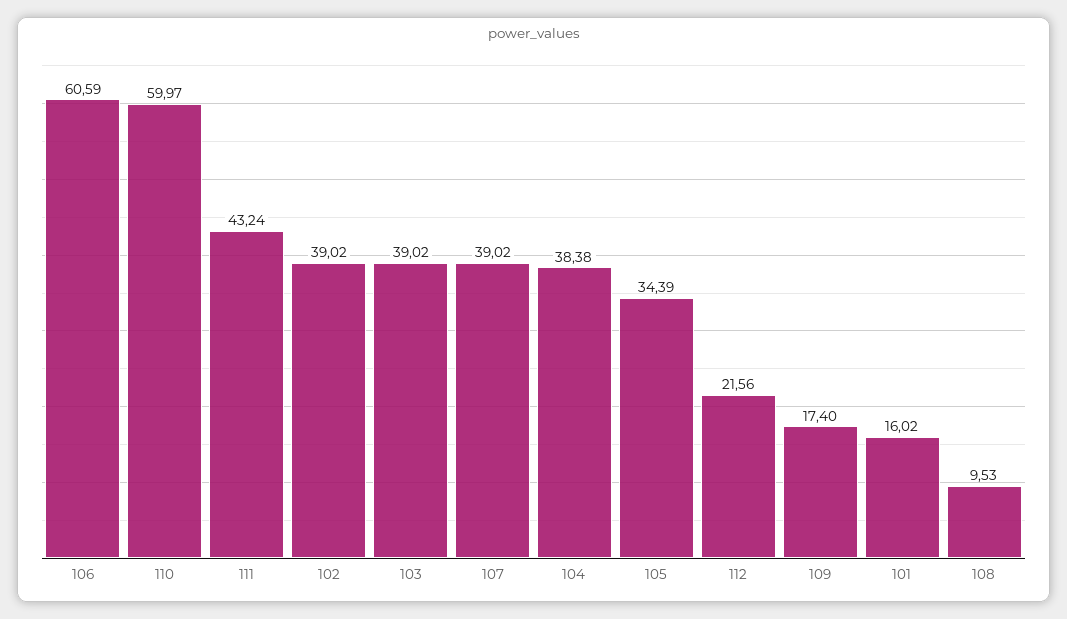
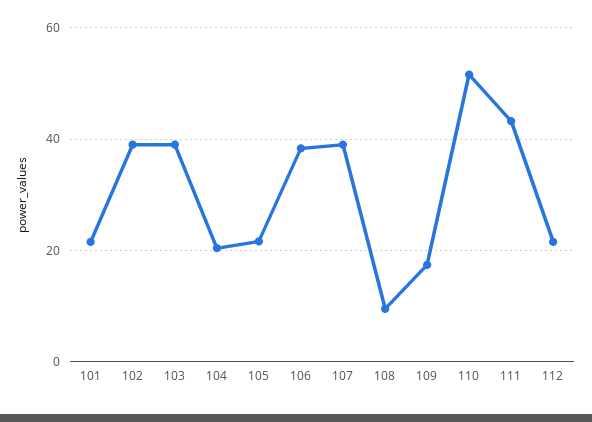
  {
-   "106": 60.59,
+   "106": 38,
-   "110": 59.97,
+   "110": 52,
    "111": 43.24,
    "102": 39.02,
    "103": 39.02,
    "107": 39.02,
-   "104": 38.38,
+   "104": 20,
-   "105": 34.39,
+   "105": 22,
    "112": 21.56,
    "109": 17.4,
-   "101": 16.02,
+   "101": 22,
    "108": 9.53
  }

